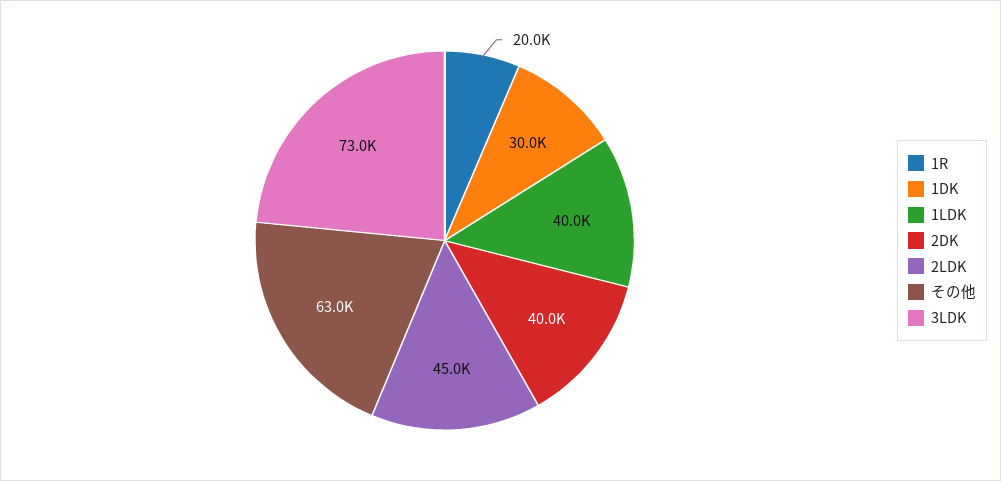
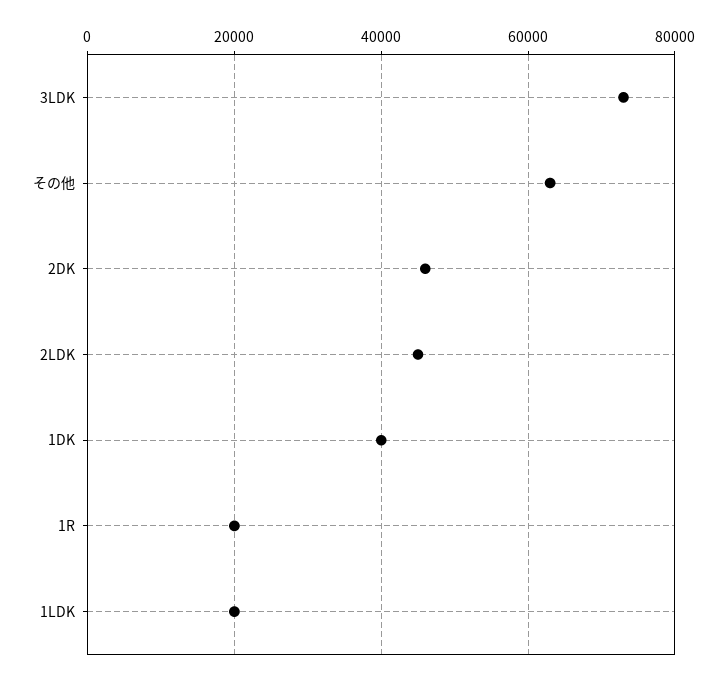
  {
    "1R": 20000,
-   "1DK": 30000,
+   "1DK": 40000,
-   "1LDK": 40000,
+   "1LDK": 20000,
-   "2DK": 40000,
+   "2DK": 46000,
    "2LDK": 45000,
    "その他": 63000,
    "3LDK": 73000
  }

